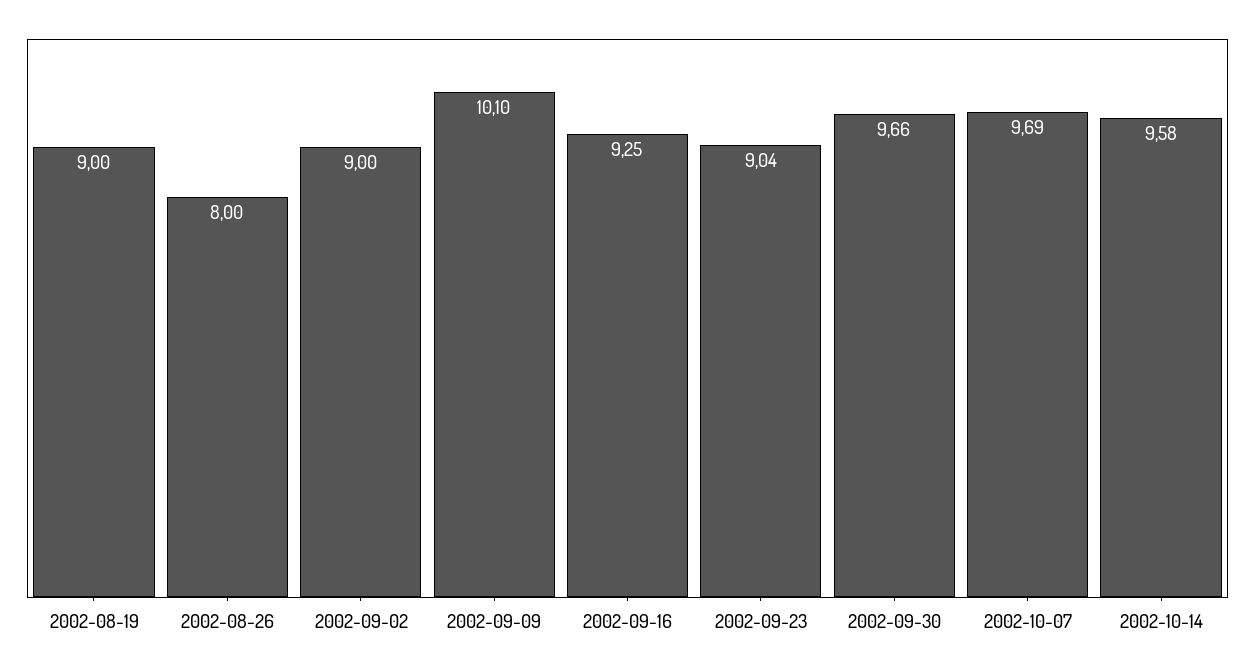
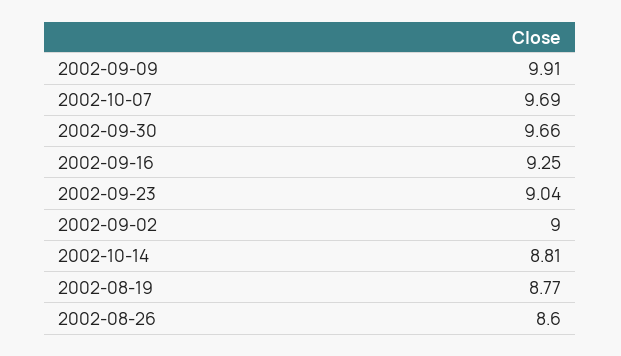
  {
-   "2002-08-19": 9,
+   "2002-08-19": 8.77,
-   "2002-08-26": 8,
+   "2002-08-26": 8.6,
    "2002-09-02": 9,
-   "2002-09-09": 10.1,
+   "2002-09-09": 9.91,
    "2002-09-16": 9.25,
    "2002-09-23": 9.04,
    "2002-09-30": 9.66,
    "2002-10-07": 9.69,
-   "2002-10-14": 9.58
+   "2002-10-14": 8.81
  }

